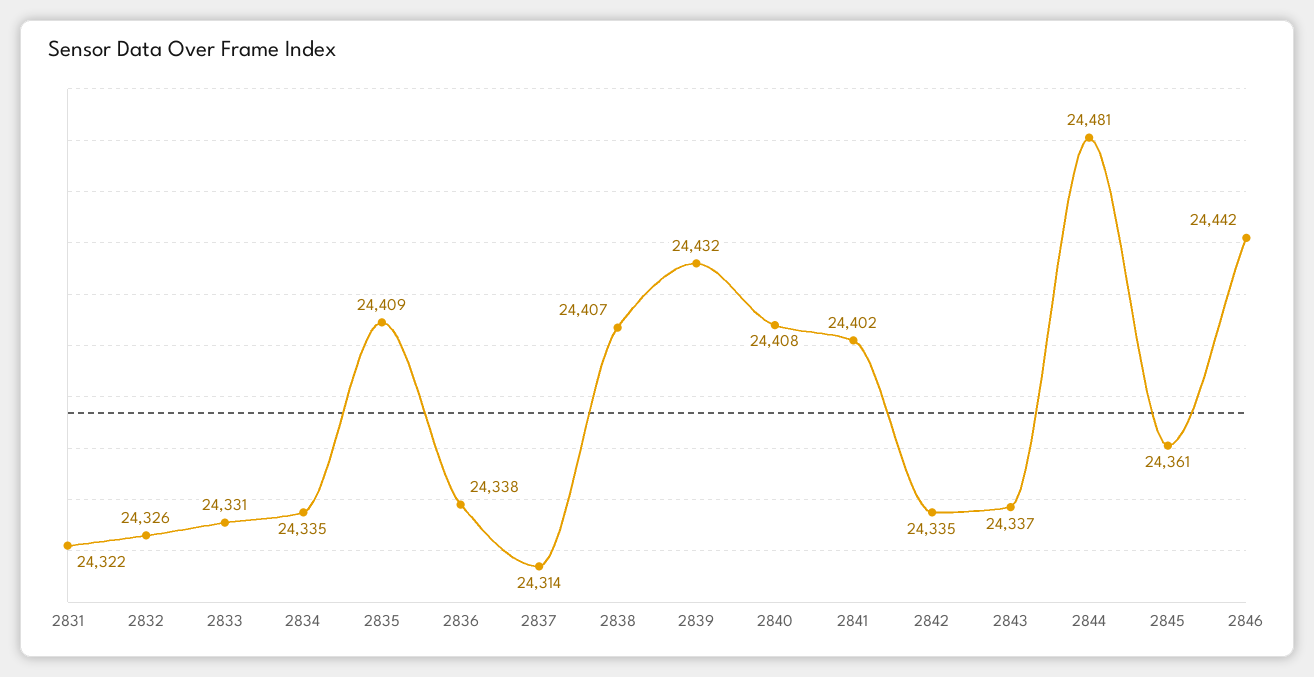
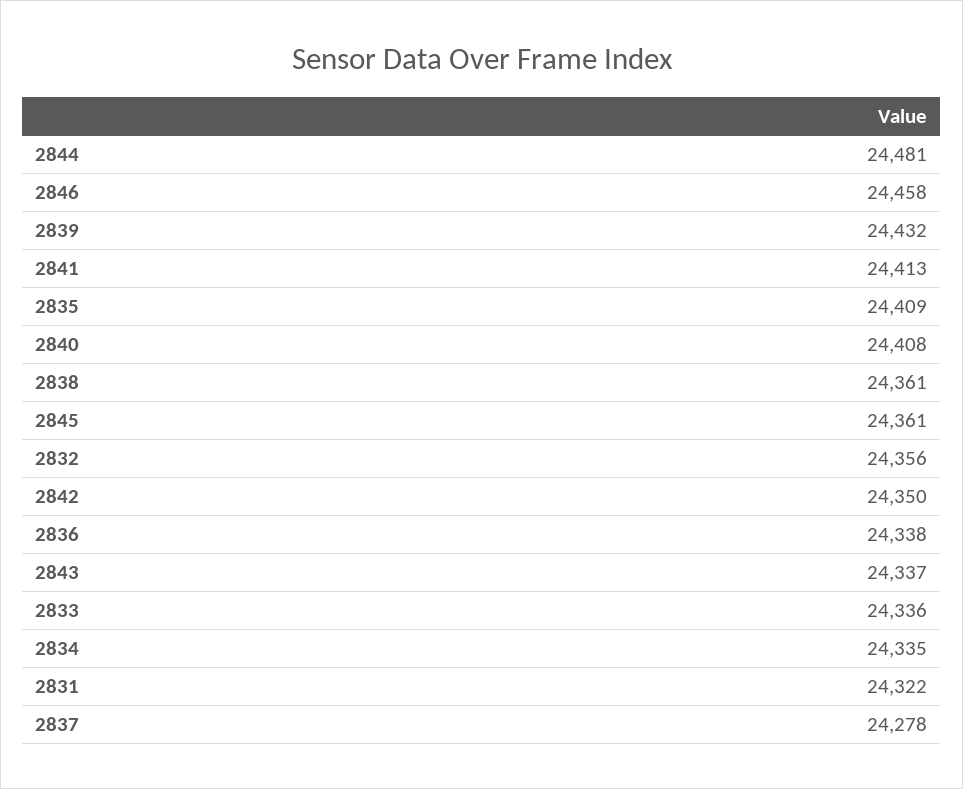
  {
    "2831": 24322,
-   "2832": 24326,
+   "2832": 24356,
-   "2833": 24331,
+   "2833": 24336,
    "2834": 24335,
    "2835": 24409,
    "2836": 24338,
-   "2837": 24314,
+   "2837": 24278,
-   "2838": 24407,
+   "2838": 24361,
    "2839": 24432,
    "2840": 24408,
-   "2841": 24402,
+   "2841": 24413,
-   "2842": 24335,
+   "2842": 24350,
    "2843": 24337,
    "2844": 24481,
    "2845": 24361,
-   "2846": 24442
+   "2846": 24458
  }

